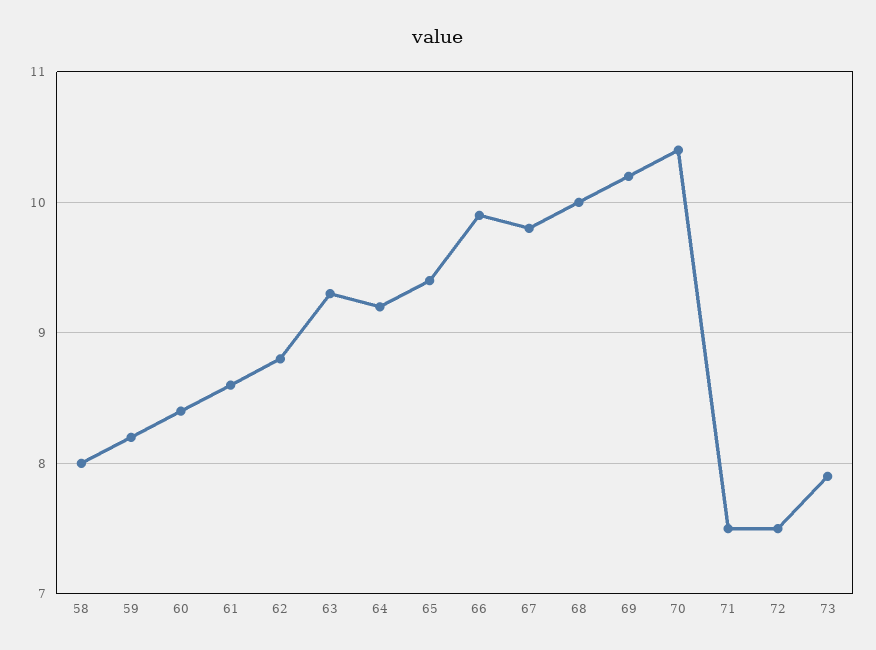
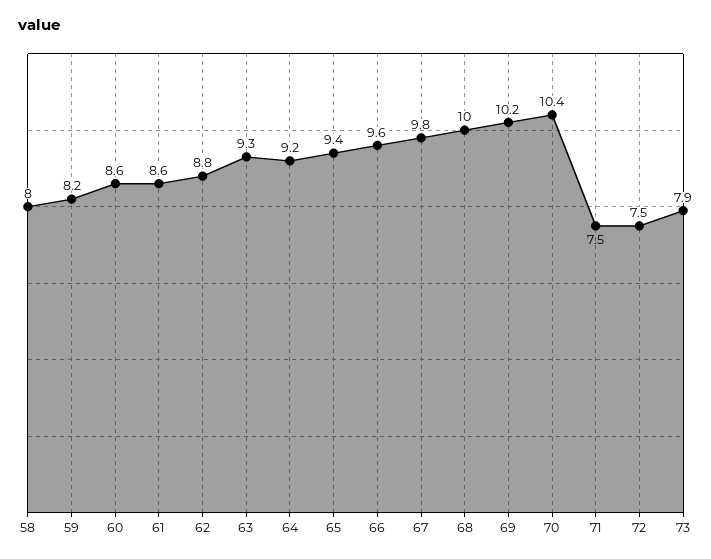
  {
    "58": 8,
    "59": 8.2,
-   "60": 8.4,
+   "60": 8.6,
    "61": 8.6,
    "62": 8.8,
    "63": 9.3,
    "64": 9.2,
    "65": 9.4,
-   "66": 9.9,
+   "66": 9.6,
    "67": 9.8,
    "68": 10,
    "69": 10.2,
    "70": 10.4,
    "71": 7.5,
    "72": 7.5,
    "73": 7.9
  }

